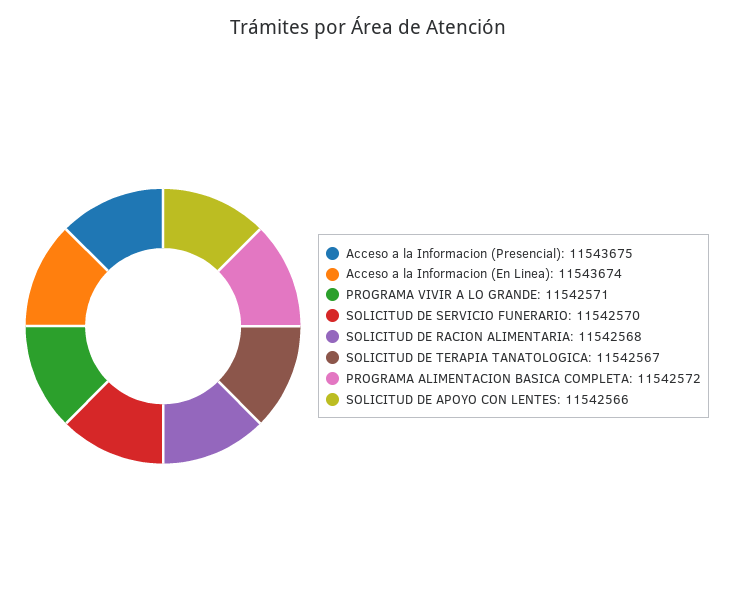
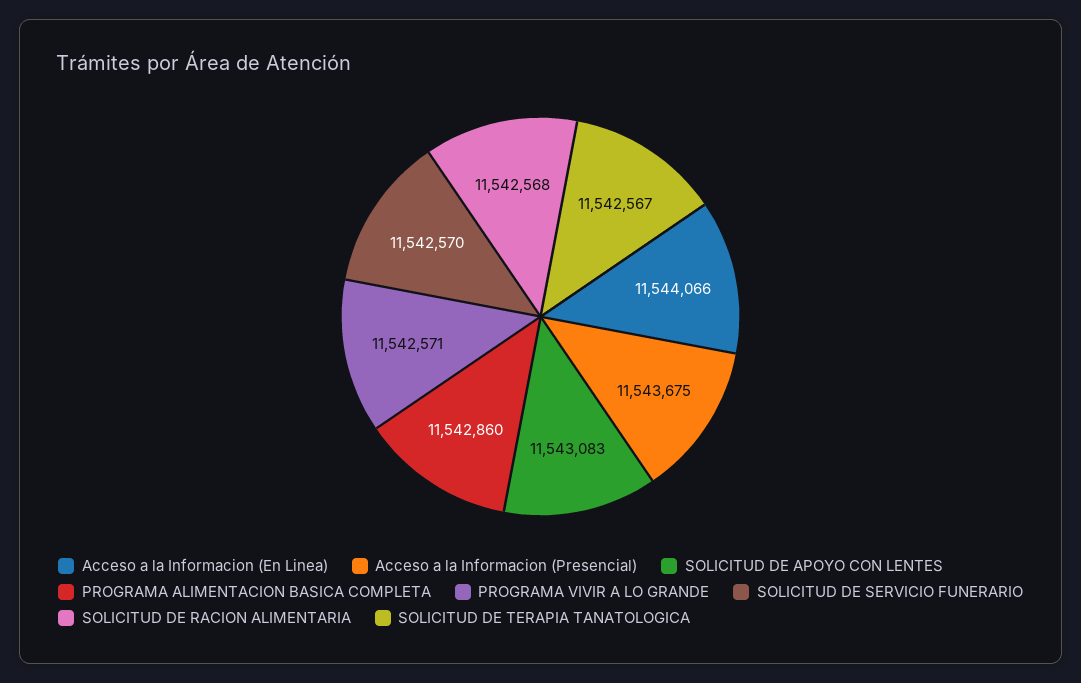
  {
    "Acceso a la Informacion (Presencial)": 11543675,
-   "Acceso a la Informacion (En Linea)": 11543674,
+   "Acceso a la Informacion (En Linea)": 11544066,
    "PROGRAMA VIVIR A LO GRANDE": 11542571,
    "SOLICITUD DE SERVICIO FUNERARIO": 11542570,
    "SOLICITUD DE RACION ALIMENTARIA": 11542568,
    "SOLICITUD DE TERAPIA TANATOLOGICA": 11542567,
-   "PROGRAMA ALIMENTACION BASICA COMPLETA": 11542572,
+   "PROGRAMA ALIMENTACION BASICA COMPLETA": 11542860,
-   "SOLICITUD DE APOYO CON LENTES": 11542566
+   "SOLICITUD DE APOYO CON LENTES": 11543083
  }

